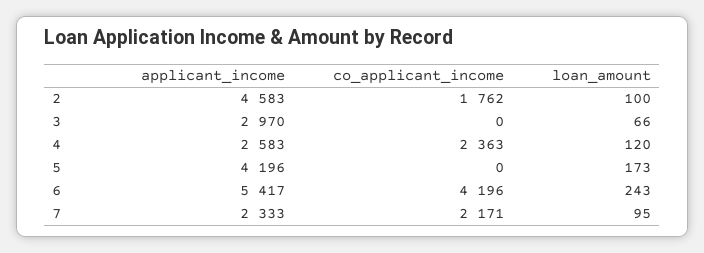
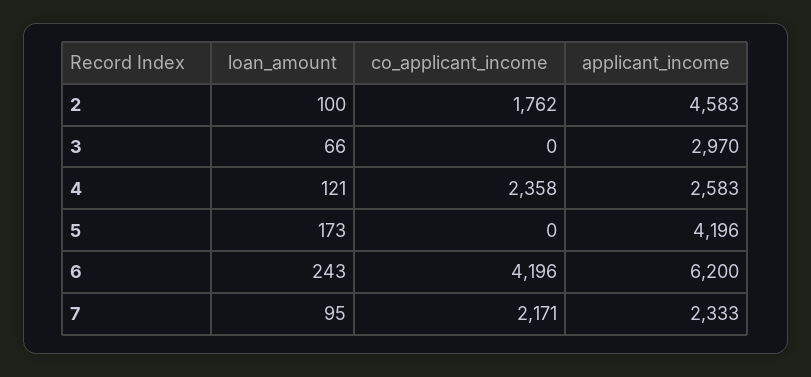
  {
    "applicant_income": {
      "2": 4583,
      "3": 2970,
      "4": 2583,
      "5": 4196,
-     "6": 5417,
+     "6": 6200,
      "7": 2333
    },
    "co_applicant_income": {
      "2": 1762,
      "3": 0,
-     "4": 2363,
+     "4": 2358,
      "5": 0,
      "6": 4196,
      "7": 2171
    },
    "loan_amount": {
      "2": 100,
      "3": 66,
-     "4": 120,
+     "4": 121,
      "5": 173,
      "6": 243,
      "7": 95
    }
  }

